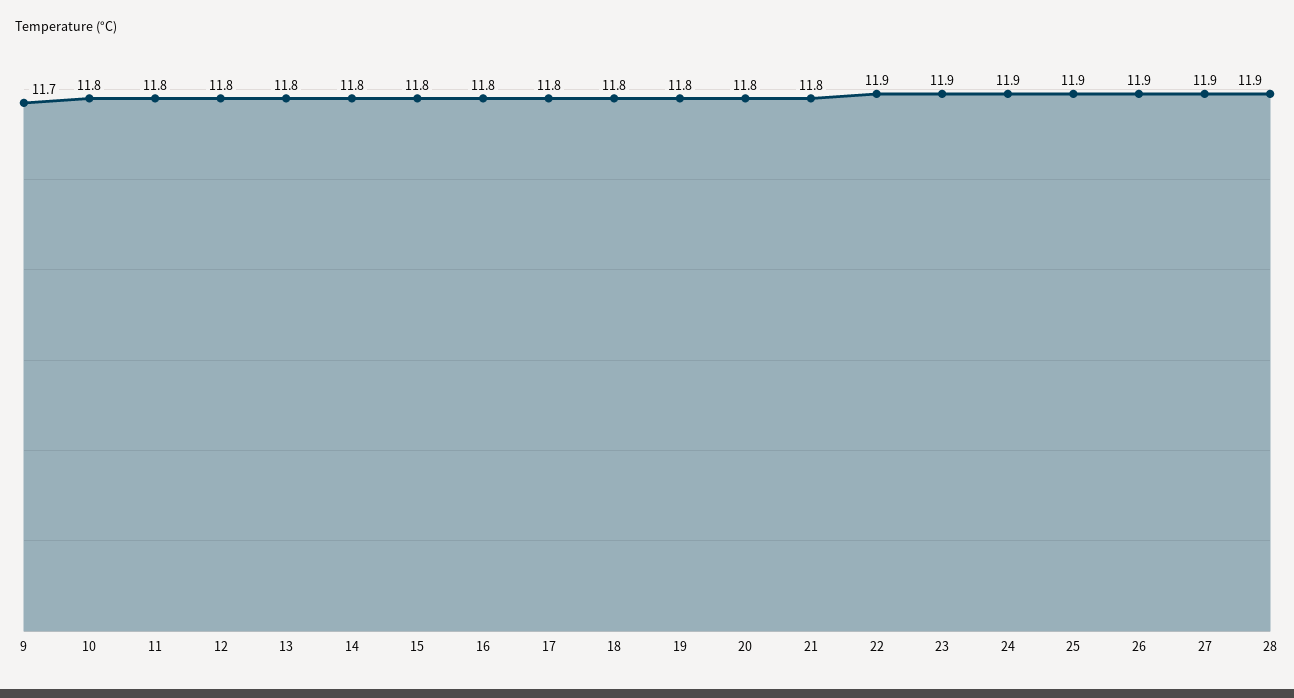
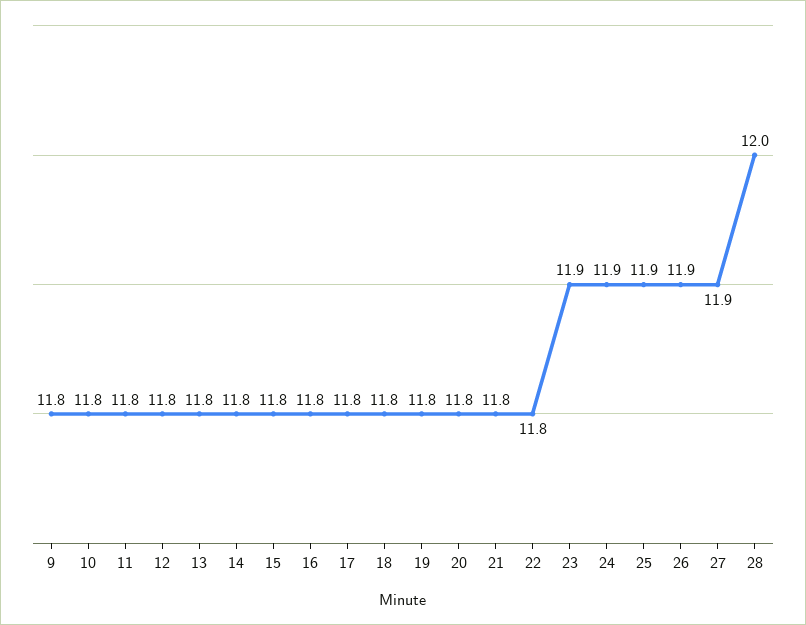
  {
-   "9": 11.7,
+   "9": 11.8,
    "10": 11.8,
    "11": 11.8,
    "12": 11.8,
    "13": 11.8,
    "14": 11.8,
    "15": 11.8,
    "16": 11.8,
    "17": 11.8,
    "18": 11.8,
    "19": 11.8,
    "20": 11.8,
    "21": 11.8,
-   "22": 11.9,
+   "22": 11.8,
    "23": 11.9,
    "24": 11.9,
    "25": 11.9,
    "26": 11.9,
    "27": 11.9,
-   "28": 11.9
+   "28": 12
  }

